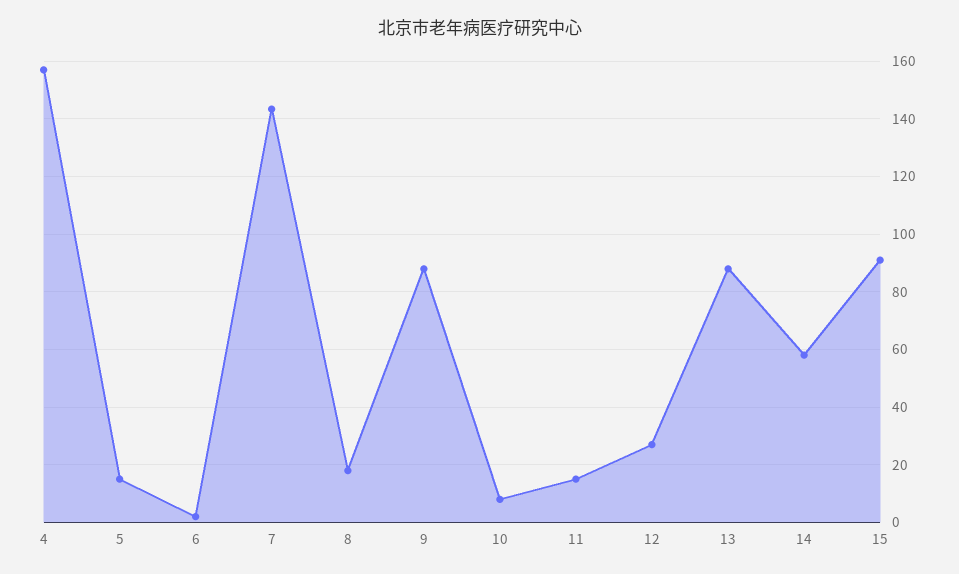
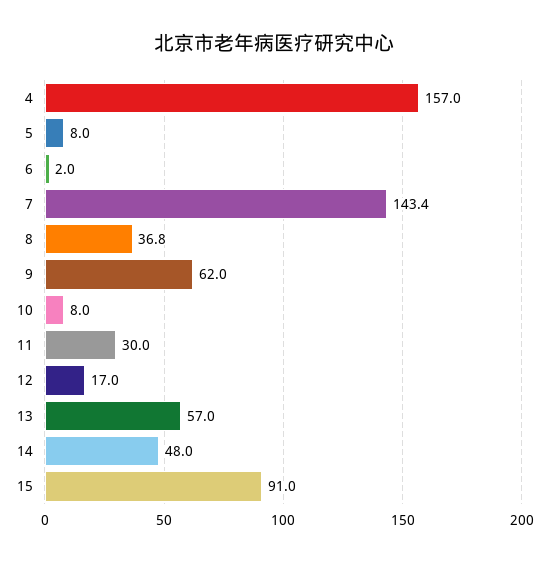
  {
    "4": 157,
-   "5": 15,
+   "5": 8,
    "6": 2,
    "7": 143.4,
-   "8": 17.5,
+   "8": 36.8,
-   "9": 87.5,
+   "9": 62,
    "10": 8,
-   "11": 15,
+   "11": 30,
-   "12": 27.5,
+   "12": 17,
-   "13": 87.5,
+   "13": 57,
-   "14": 57.5,
+   "14": 48,
    "15": 91
  }

